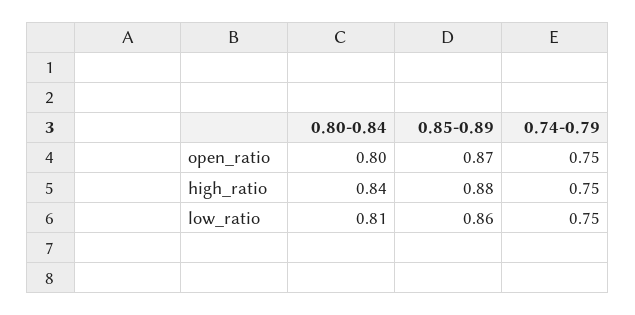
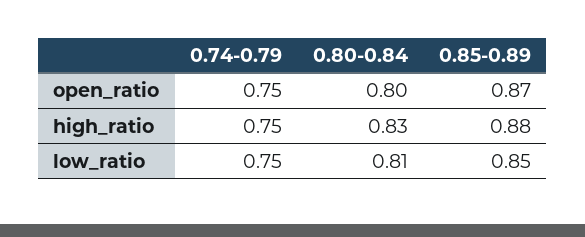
  {
    "0.80-0.84": {
      "open_ratio": 0.8,
-     "high_ratio": 0.84,
+     "high_ratio": 0.83,
      "low_ratio": 0.81
    },
    "0.85-0.89": {
      "open_ratio": 0.87,
      "high_ratio": 0.88,
-     "low_ratio": 0.86
+     "low_ratio": 0.85
    },
    "0.74-0.79": {
      "open_ratio": 0.75,
      "high_ratio": 0.75,
      "low_ratio": 0.75
    }
  }

